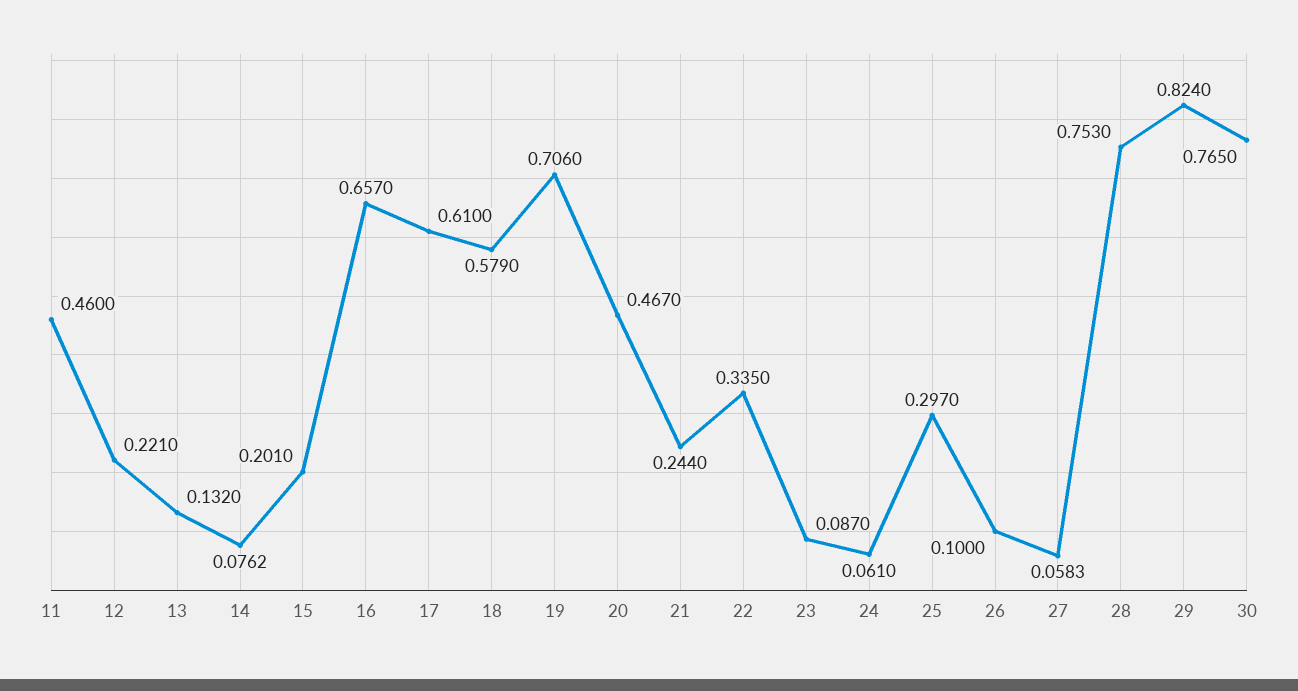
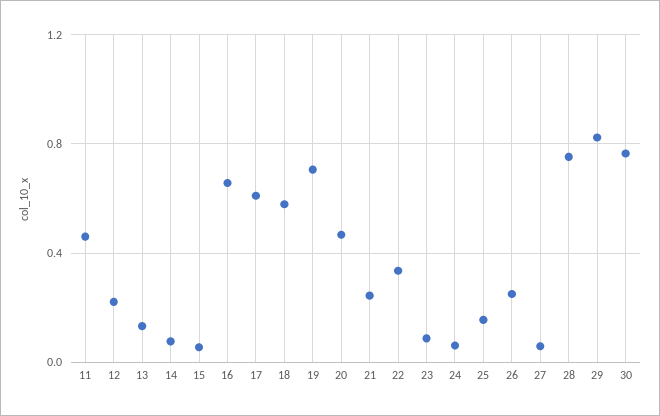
  {
    "11": 0.46,
    "12": 0.221,
    "13": 0.132,
    "14": 0.0762,
-   "15": 0.201,
+   "15": 0.05,
    "16": 0.657,
    "17": 0.61,
    "18": 0.579,
    "19": 0.706,
    "20": 0.467,
    "21": 0.244,
    "22": 0.335,
    "23": 0.087,
    "24": 0.061,
-   "25": 0.297,
+   "25": 0.15,
-   "26": 0.1,
+   "26": 0.25,
    "27": 0.0583,
    "28": 0.753,
    "29": 0.824,
    "30": 0.765
  }

